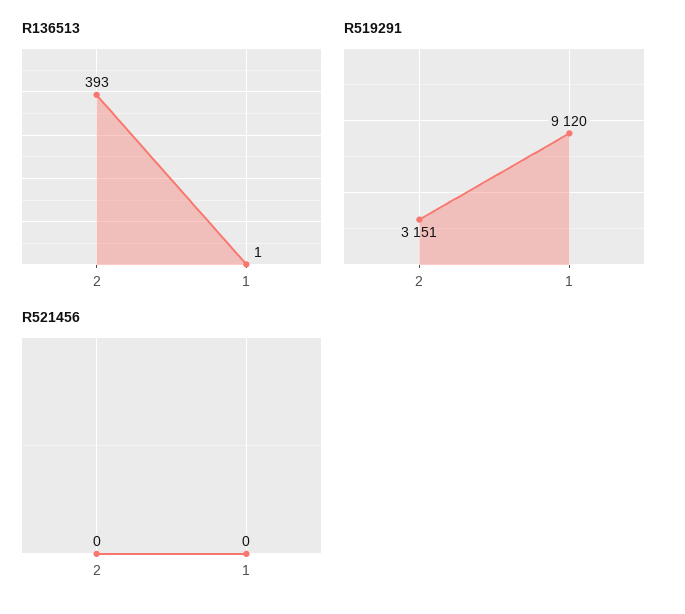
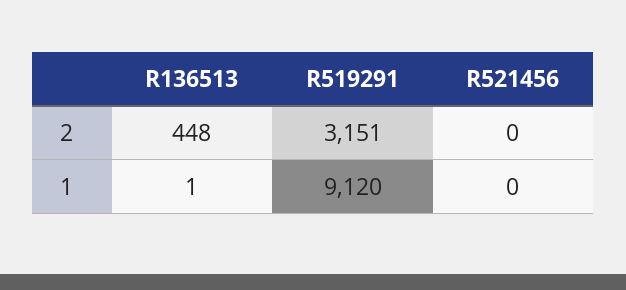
  {
    "R136513": {
-     "2": 393,
+     "2": 448,
      "1": 1
    },
    "R519291": {
      "2": 3151,
      "1": 9120
    },
    "R521456": {
      "2": 0,
      "1": 0
    }
  }

